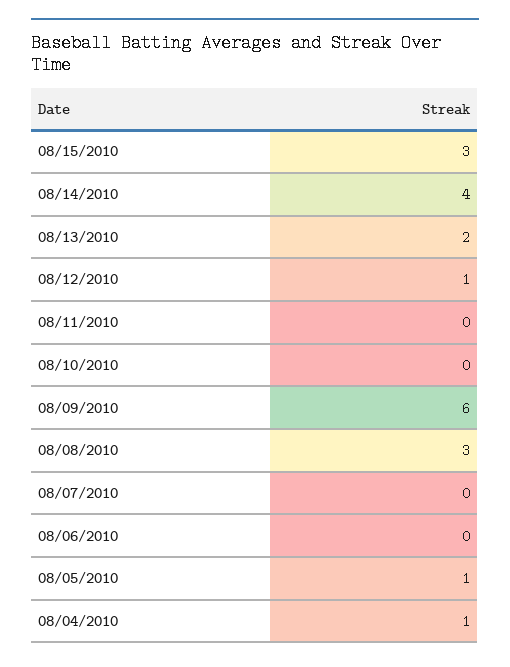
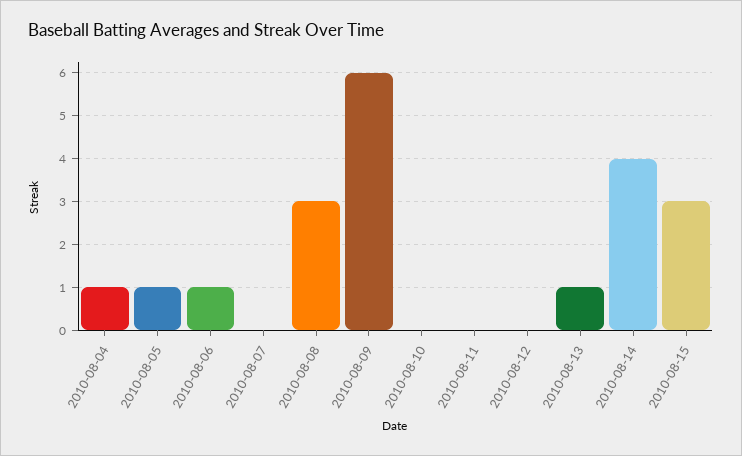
  {
    "08/15/2010": 3,
    "08/14/2010": 4,
-   "08/13/2010": 2,
+   "08/13/2010": 1,
-   "08/12/2010": 1,
+   "08/12/2010": 0,
    "08/11/2010": 0,
    "08/10/2010": 0,
    "08/09/2010": 6,
    "08/08/2010": 3,
    "08/07/2010": 0,
-   "08/06/2010": 0,
+   "08/06/2010": 1,
    "08/05/2010": 1,
    "08/04/2010": 1
  }

